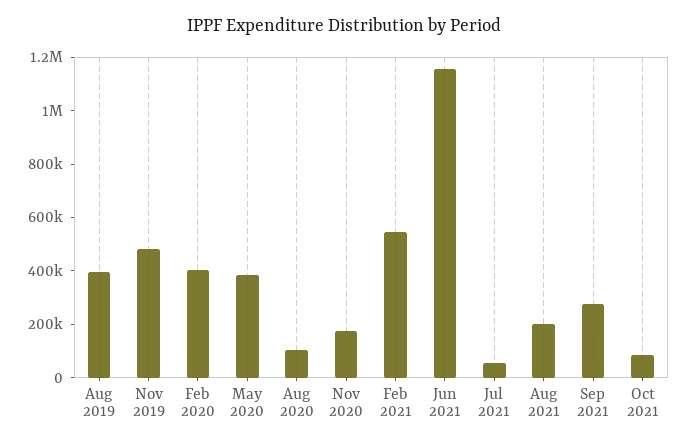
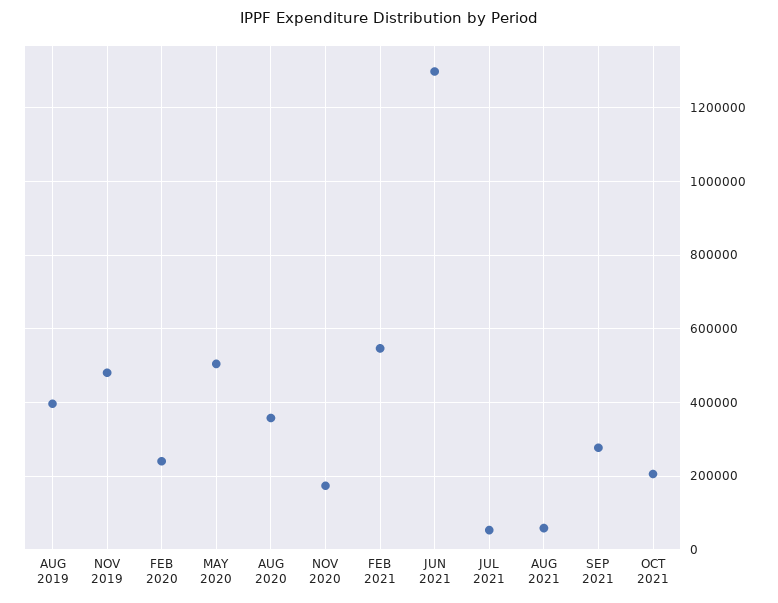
  {
    "Aug 2019": 400000,
    "Nov 2019": 480000,
-   "Feb 2020": 400000,
+   "Feb 2020": 240000,
-   "May 2020": 400000,
+   "May 2020": 500000,
-   "Aug 2020": 100000,
+   "Aug 2020": 360000,
    "Nov 2020": 180000,
    "Feb 2021": 540000,
-   "Jun 2021": 1150000,
+   "Jun 2021": 1300000,
    "Jul 2021": 60000,
-   "Aug 2021": 200000,
+   "Aug 2021": 60000,
    "Sep 2021": 280000,
-   "Oct 2021": 100000
+   "Oct 2021": 200000
  }

